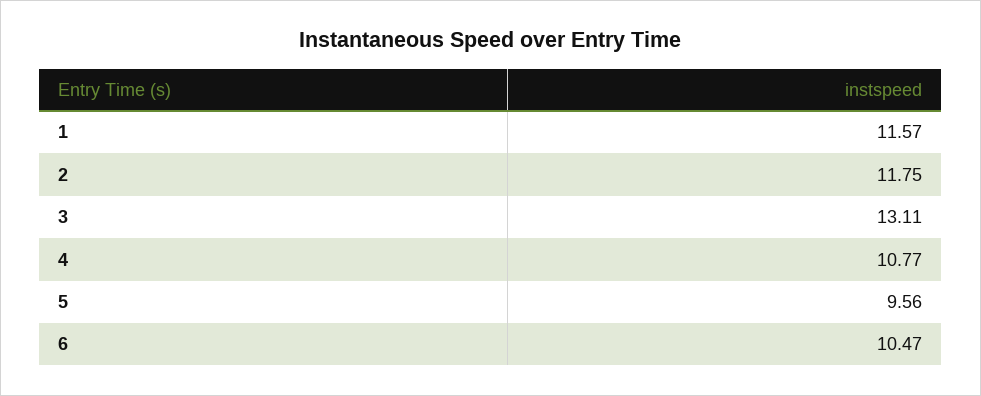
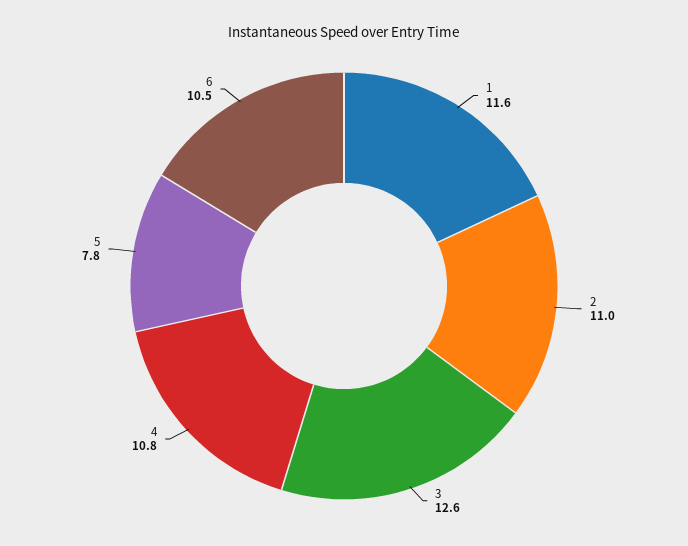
  {
    "1": 11.57,
-   "2": 11.75,
+   "2": 11,
-   "3": 13.11,
+   "3": 12.6,
    "4": 10.77,
-   "5": 9.56,
+   "5": 7.8,
    "6": 10.47
  }

